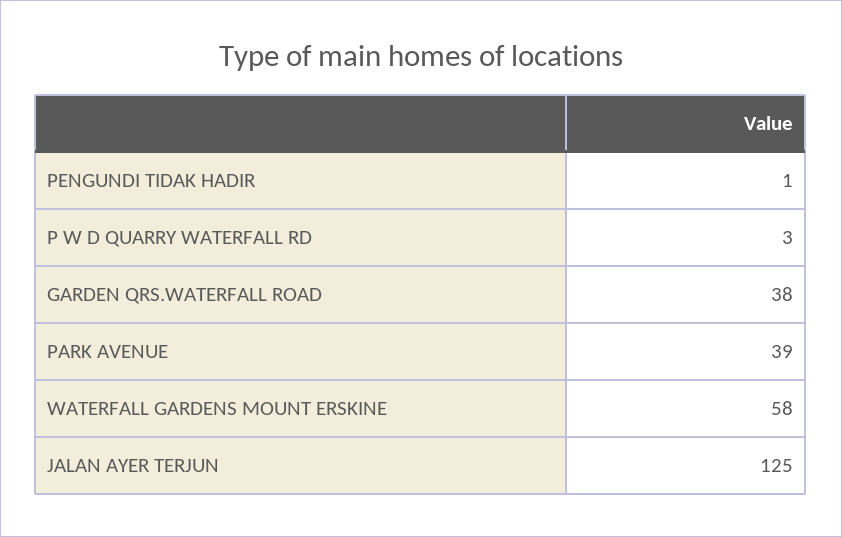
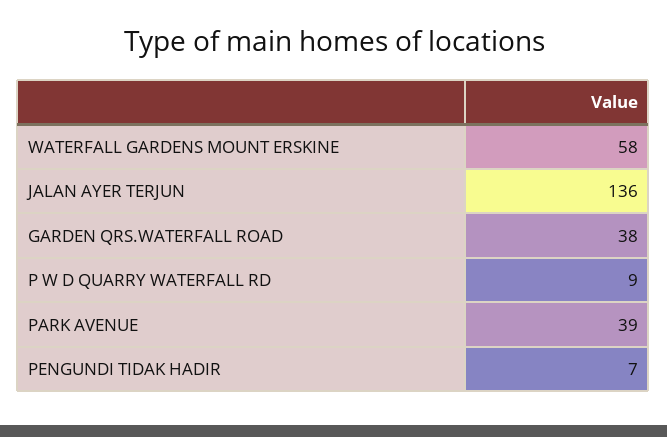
  {
-   "PENGUNDI TIDAK HADIR": 1,
+   "PENGUNDI TIDAK HADIR": 7,
-   "P W D QUARRY WATERFALL RD": 3,
+   "P W D QUARRY WATERFALL RD": 9,
    "GARDEN QRS.WATERFALL ROAD": 38,
    "PARK AVENUE": 39,
    "WATERFALL GARDENS MOUNT ERSKINE": 58,
-   "JALAN AYER TERJUN": 125
+   "JALAN AYER TERJUN": 136
  }

